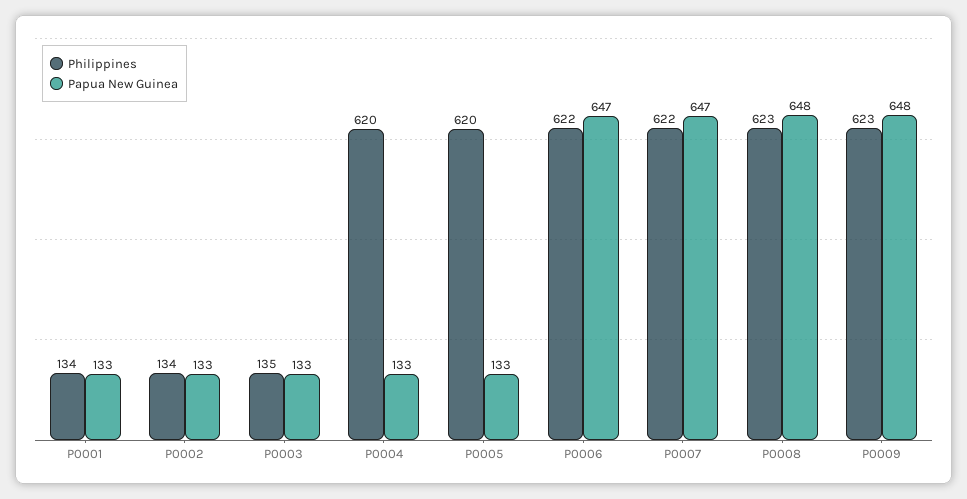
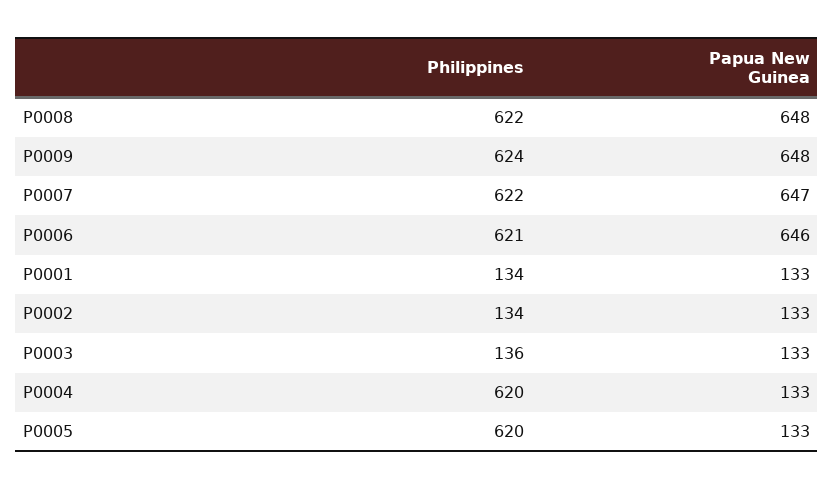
  {
    "Philippines": {
      "P0001": 134,
      "P0002": 134,
-     "P0003": 135,
+     "P0003": 136,
      "P0004": 620,
      "P0005": 620,
-     "P0006": 622,
+     "P0006": 621,
      "P0007": 622,
-     "P0008": 623,
+     "P0008": 622,
-     "P0009": 623
+     "P0009": 624
    },
    "Papua New Guinea": {
      "P0001": 133,
      "P0002": 133,
      "P0003": 133,
      "P0004": 133,
      "P0005": 133,
-     "P0006": 647,
+     "P0006": 646,
      "P0007": 647,
      "P0008": 648,
      "P0009": 648
    }
  }

